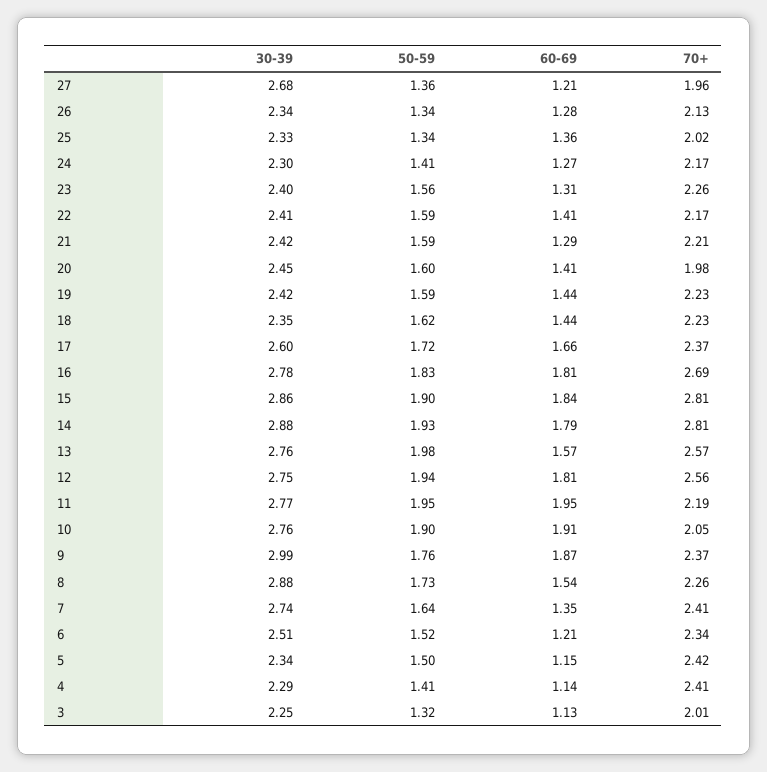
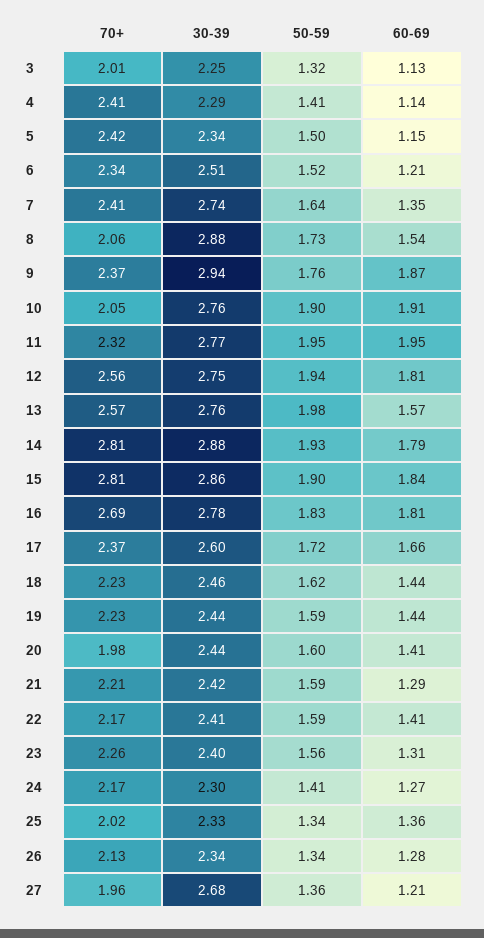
  {
    "30-39": {
      "27": 2.68,
      "26": 2.34,
      "25": 2.33,
      "24": 2.3,
      "23": 2.4,
      "22": 2.41,
      "21": 2.42,
-     "20": 2.45,
+     "20": 2.44,
-     "19": 2.42,
+     "19": 2.44,
-     "18": 2.35,
+     "18": 2.46,
      "17": 2.6,
      "16": 2.78,
      "15": 2.86,
      "14": 2.88,
      "13": 2.76,
      "12": 2.75,
      "11": 2.77,
      "10": 2.76,
-     "9": 2.99,
+     "9": 2.94,
      "8": 2.88,
      "7": 2.74,
      "6": 2.51,
      "5": 2.34,
      "4": 2.29,
      "3": 2.25
    },
    "50-59": {
      "27": 1.36,
      "26": 1.34,
      "25": 1.34,
      "24": 1.41,
      "23": 1.56,
      "22": 1.59,
      "21": 1.59,
      "20": 1.6,
      "19": 1.59,
      "18": 1.62,
      "17": 1.72,
      "16": 1.83,
      "15": 1.9,
      "14": 1.93,
      "13": 1.98,
      "12": 1.94,
      "11": 1.95,
      "10": 1.9,
      "9": 1.76,
      "8": 1.73,
      "7": 1.64,
      "6": 1.52,
      "5": 1.5,
      "4": 1.41,
      "3": 1.32
    },
    "60-69": {
      "27": 1.21,
      "26": 1.28,
      "25": 1.36,
      "24": 1.27,
      "23": 1.31,
      "22": 1.41,
      "21": 1.29,
      "20": 1.41,
      "19": 1.44,
      "18": 1.44,
      "17": 1.66,
      "16": 1.81,
      "15": 1.84,
      "14": 1.79,
      "13": 1.57,
      "12": 1.81,
      "11": 1.95,
      "10": 1.91,
      "9": 1.87,
      "8": 1.54,
      "7": 1.35,
      "6": 1.21,
      "5": 1.15,
      "4": 1.14,
      "3": 1.13
    },
    "70+": {
      "27": 1.96,
      "26": 2.13,
      "25": 2.02,
      "24": 2.17,
      "23": 2.26,
      "22": 2.17,
      "21": 2.21,
      "20": 1.98,
      "19": 2.23,
      "18": 2.23,
      "17": 2.37,
      "16": 2.69,
      "15": 2.81,
      "14": 2.81,
      "13": 2.57,
      "12": 2.56,
-     "11": 2.19,
+     "11": 2.32,
      "10": 2.05,
      "9": 2.37,
-     "8": 2.26,
+     "8": 2.06,
      "7": 2.41,
      "6": 2.34,
      "5": 2.42,
      "4": 2.41,
      "3": 2.01
    }
  }

